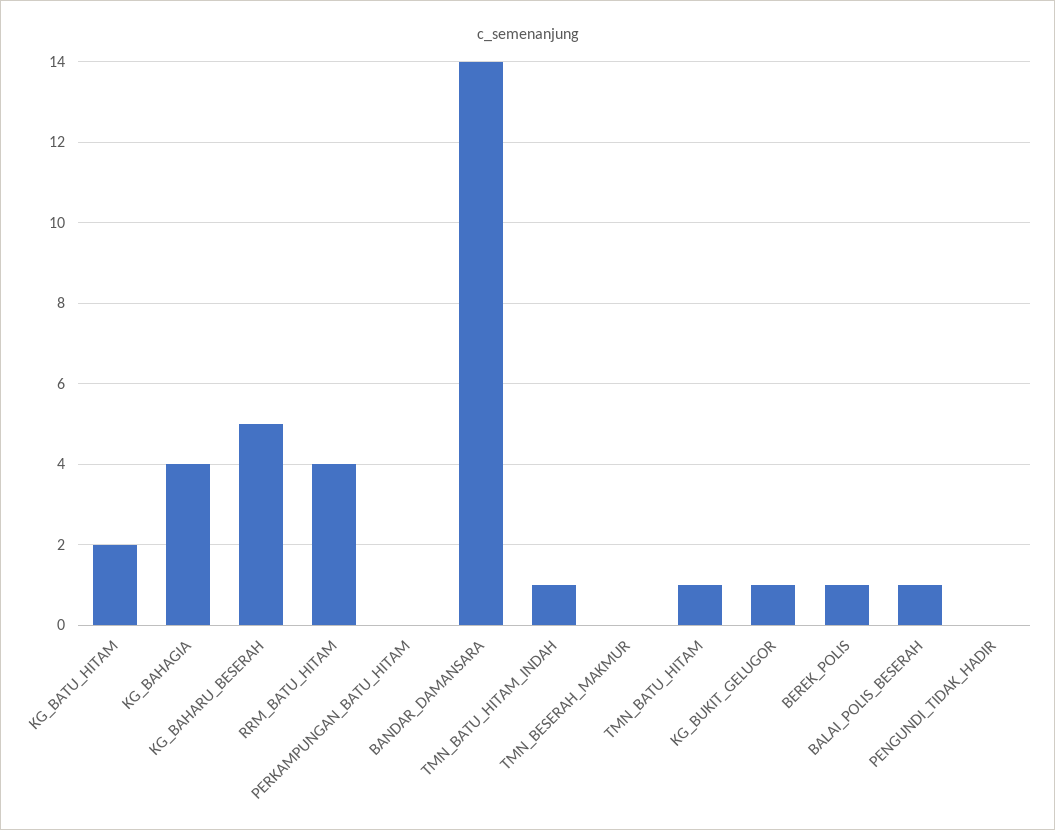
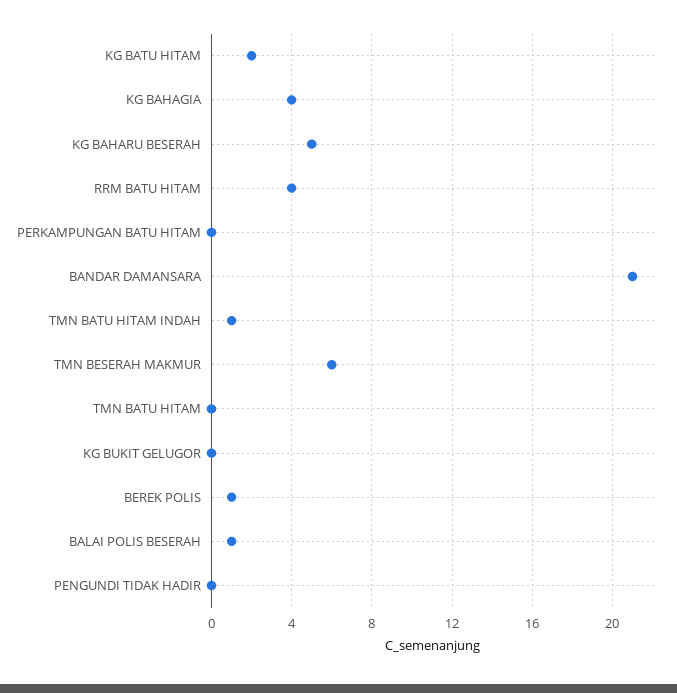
  {
    "KG_BATU_HITAM": 2,
    "KG_BAHAGIA": 4,
    "KG_BAHARU_BESERAH": 5,
    "RRM_BATU_HITAM": 4,
    "PERKAMPUNGAN_BATU_HITAM": 0,
-   "BANDAR_DAMANSARA": 14,
+   "BANDAR_DAMANSARA": 21,
    "TMN_BATU_HITAM_INDAH": 1,
-   "TMN_BESERAH_MAKMUR": 0,
+   "TMN_BESERAH_MAKMUR": 6,
-   "TMN_BATU_HITAM": 1,
+   "TMN_BATU_HITAM": 0,
-   "KG_BUKIT_GELUGOR": 1,
+   "KG_BUKIT_GELUGOR": 0,
    "BEREK_POLIS": 1,
    "BALAI_POLIS_BESERAH": 1,
    "PENGUNDI_TIDAK_HADIR": 0
  }

